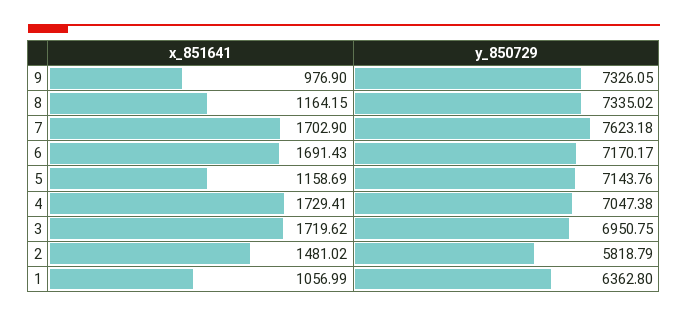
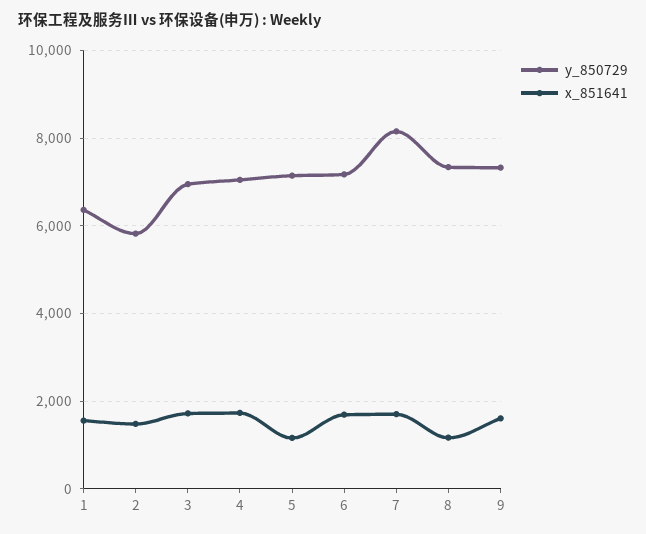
  {
    "x_851641": {
-     "9": 976.9,
+     "9": 1600,
      "8": 1164.15,
      "7": 1702.9,
      "6": 1691.43,
      "5": 1158.69,
      "4": 1729.41,
      "3": 1719.62,
      "2": 1481.02,
-     "1": 1056.99
+     "1": 1600
    },
    "y_850729": {
      "9": 7326.05,
      "8": 7335.02,
-     "7": 7623.18,
+     "7": 8200,
      "6": 7170.17,
      "5": 7143.76,
      "4": 7047.38,
      "3": 6950.75,
      "2": 5818.79,
      "1": 6362.8
    }
  }

